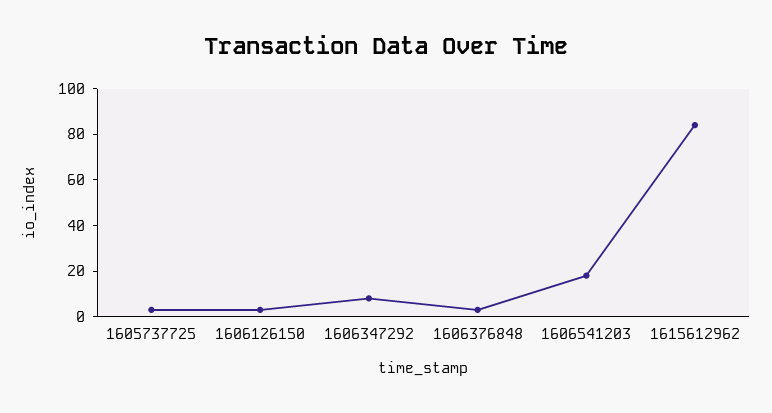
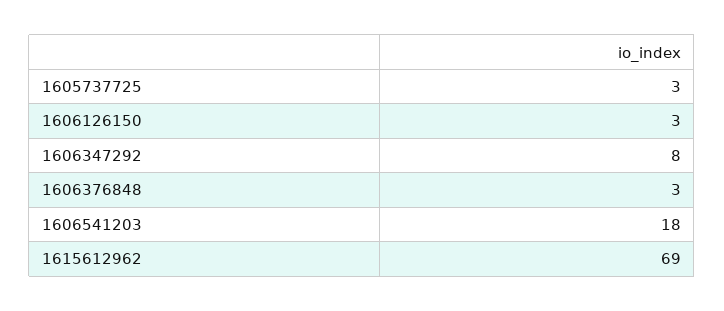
  {
    "1605737725": 3,
    "1606126150": 3,
    "1606347292": 8,
    "1606376848": 3,
    "1606541203": 18,
-   "1615612962": 85
+   "1615612962": 69
  }

